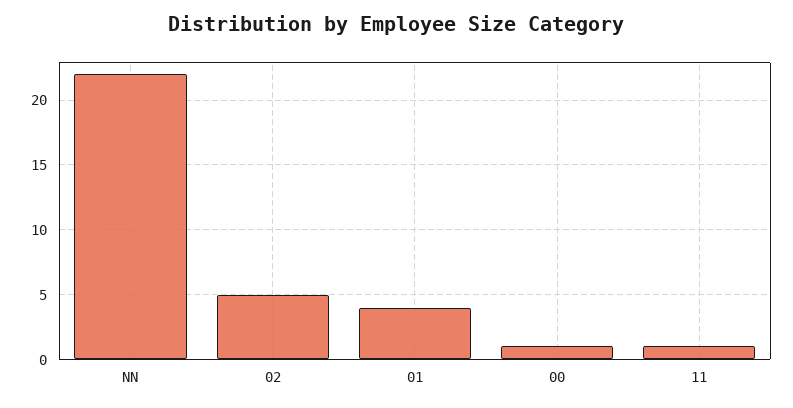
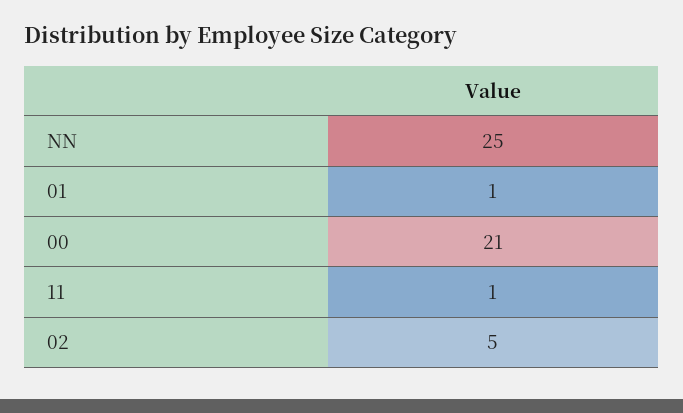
  {
-   "NN": 22,
+   "NN": 25,
    "02": 5,
-   "01": 4,
+   "01": 1,
-   "00": 1,
+   "00": 21,
    "11": 1
  }

